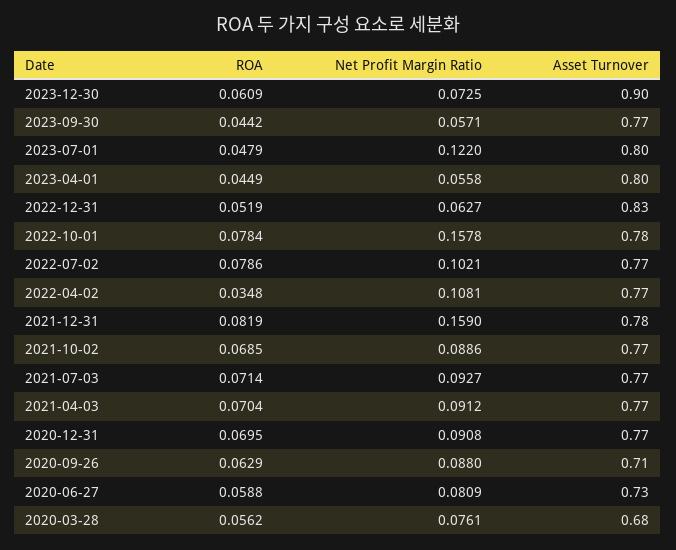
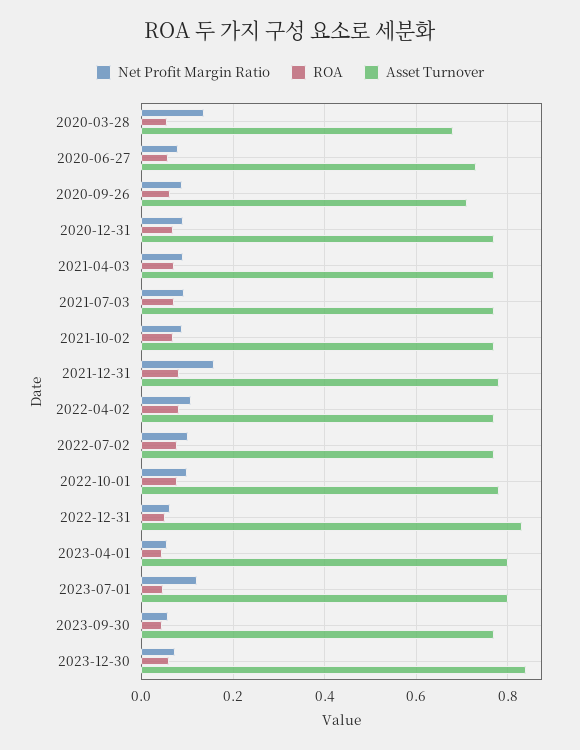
  {
    "ROA": {
      "2023-12-30": 0.0609,
      "2023-09-30": 0.0442,
      "2023-07-01": 0.0479,
      "2023-04-01": 0.0449,
      "2022-12-31": 0.0519,
      "2022-10-01": 0.0784,
      "2022-07-02": 0.0786,
-     "2022-04-02": 0.0348,
+     "2022-04-02": 0.08,
      "2021-12-31": 0.0819,
      "2021-10-02": 0.0685,
      "2021-07-03": 0.0714,
      "2021-04-03": 0.0704,
      "2020-12-31": 0.0695,
      "2020-09-26": 0.0629,
      "2020-06-27": 0.0588,
      "2020-03-28": 0.0562
    },
    "Net Profit Margin Ratio": {
      "2023-12-30": 0.0725,
      "2023-09-30": 0.0571,
      "2023-07-01": 0.122,
      "2023-04-01": 0.0558,
      "2022-12-31": 0.0627,
-     "2022-10-01": 0.1578,
+     "2022-10-01": 0.1,
      "2022-07-02": 0.1021,
      "2022-04-02": 0.1081,
      "2021-12-31": 0.159,
      "2021-10-02": 0.0886,
      "2021-07-03": 0.0927,
      "2021-04-03": 0.0912,
      "2020-12-31": 0.0908,
      "2020-09-26": 0.088,
      "2020-06-27": 0.0809,
-     "2020-03-28": 0.0761
+     "2020-03-28": 0.14
    },
    "Asset Turnover": {
-     "2023-12-30": 0.9,
+     "2023-12-30": 0.84,
      "2023-09-30": 0.77,
      "2023-07-01": 0.8,
      "2023-04-01": 0.8,
      "2022-12-31": 0.83,
      "2022-10-01": 0.78,
      "2022-07-02": 0.77,
      "2022-04-02": 0.77,
      "2021-12-31": 0.78,
      "2021-10-02": 0.77,
      "2021-07-03": 0.77,
      "2021-04-03": 0.77,
      "2020-12-31": 0.77,
      "2020-09-26": 0.71,
      "2020-06-27": 0.73,
      "2020-03-28": 0.68
    }
  }

